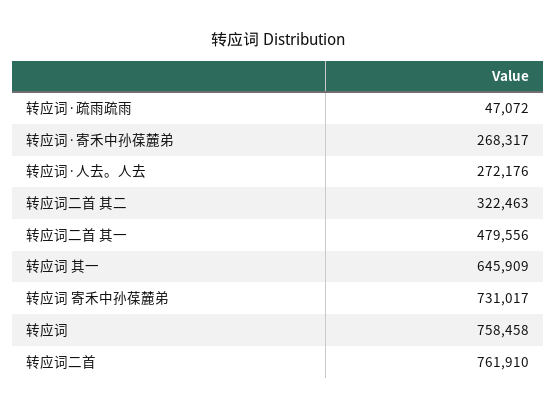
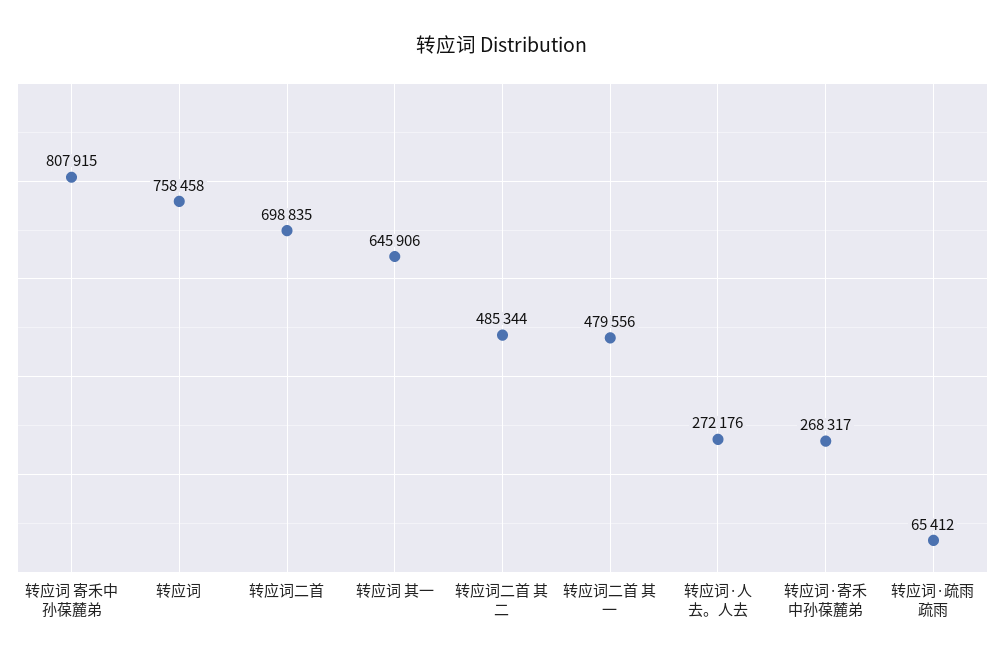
  {
-   "转应词·疏雨疏雨": 47072,
+   "转应词·疏雨疏雨": 65412,
    "转应词·寄禾中孙葆麓弟": 268317,
    "转应词·人去。人去": 272176,
-   "转应词二首 其二": 322463,
+   "转应词二首 其二": 485344,
    "转应词二首 其一": 479556,
-   "转应词 其一": 645909,
+   "转应词 其一": 645906,
-   "转应词 寄禾中孙葆麓弟": 731017,
+   "转应词 寄禾中孙葆麓弟": 807915,
    "转应词": 758458,
-   "转应词二首": 761910
+   "转应词二首": 698835
  }

